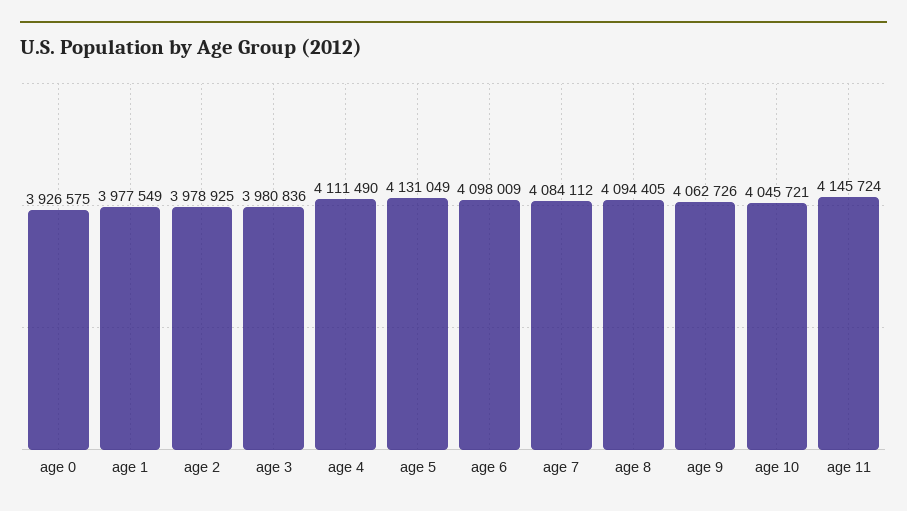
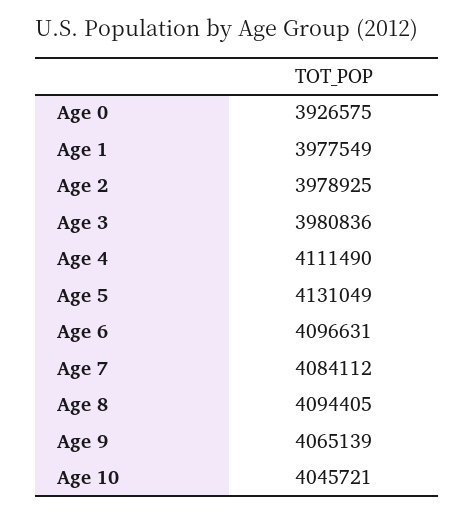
  {
    "age 0": 3926575,
    "age 1": 3977549,
    "age 2": 3978925,
    "age 3": 3980836,
    "age 4": 4111490,
    "age 5": 4131049,
-   "age 6": 4098009,
+   "age 6": 4096631,
    "age 7": 4084112,
    "age 8": 4094405,
-   "age 9": 4062726,
+   "age 9": 4065139,
-   "age 10": 4045721,
+   "age 10": 4045721
-   "age 11": 4145724
  }

